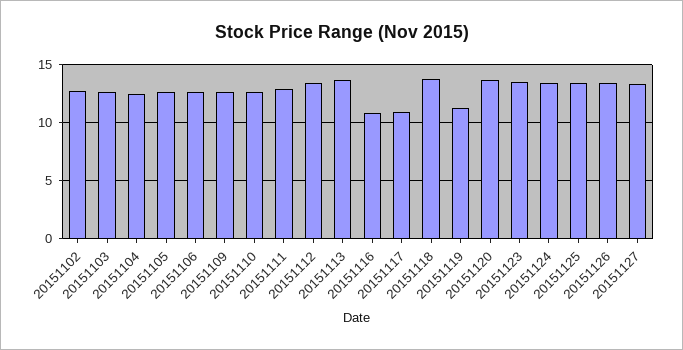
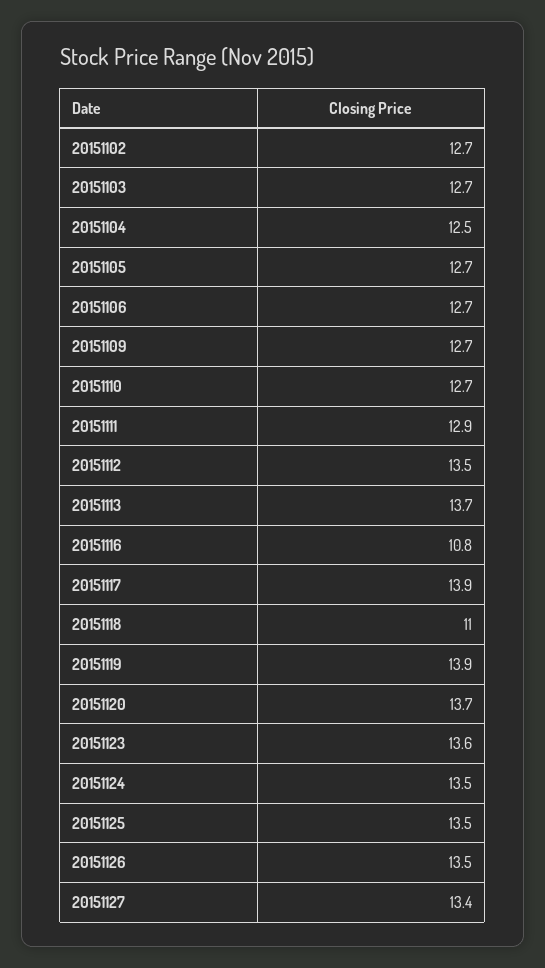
  {
    "20151102": 12.7,
    "20151103": 12.7,
    "20151104": 12.5,
    "20151105": 12.7,
    "20151106": 12.7,
    "20151109": 12.7,
    "20151110": 12.7,
    "20151111": 12.9,
    "20151112": 13.5,
    "20151113": 13.7,
    "20151116": 10.8,
-   "20151117": 11,
+   "20151117": 13.9,
-   "20151118": 14,
+   "20151118": 11,
-   "20151119": 11,
+   "20151119": 13.9,
    "20151120": 13.7,
    "20151123": 13.6,
    "20151124": 13.5,
    "20151125": 13.5,
    "20151126": 13.5,
    "20151127": 13.4
  }

